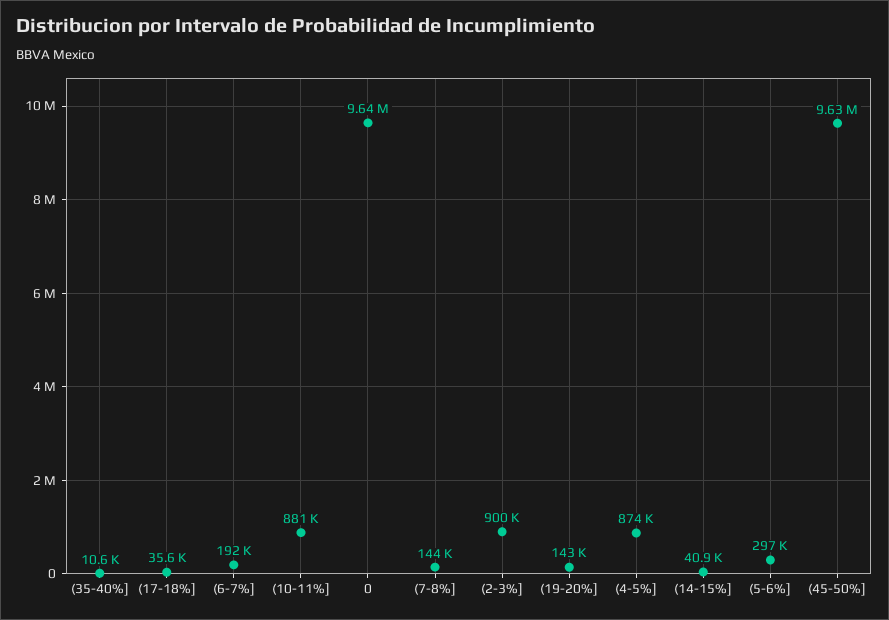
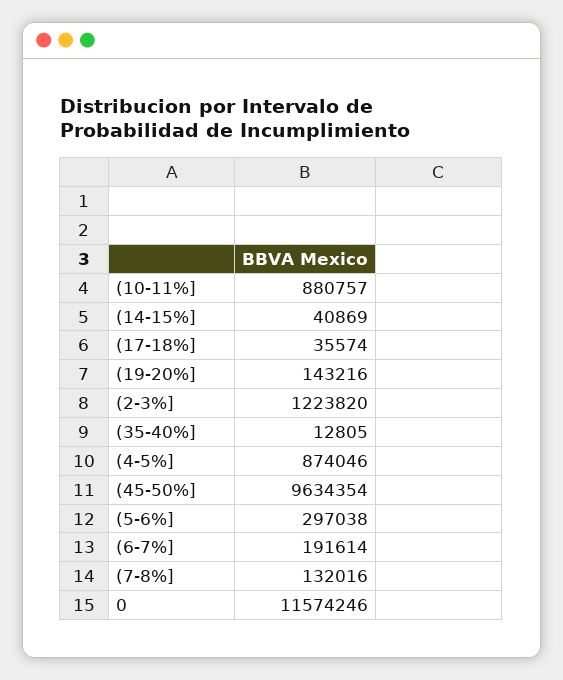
  {
-   "(35-40%]": 10600,
+   "(35-40%]": 12805,
    "(17-18%]": 35574,
    "(6-7%]": 191614,
    "(10-11%]": 880757,
-   "0": 9640000,
+   "0": 11574246,
-   "(7-8%]": 144000,
+   "(7-8%]": 132016,
-   "(2-3%]": 900000,
+   "(2-3%]": 1223820,
    "(19-20%]": 143216,
    "(4-5%]": 874046,
    "(14-15%]": 40869,
    "(5-6%]": 297038,
    "(45-50%]": 9634354
  }

